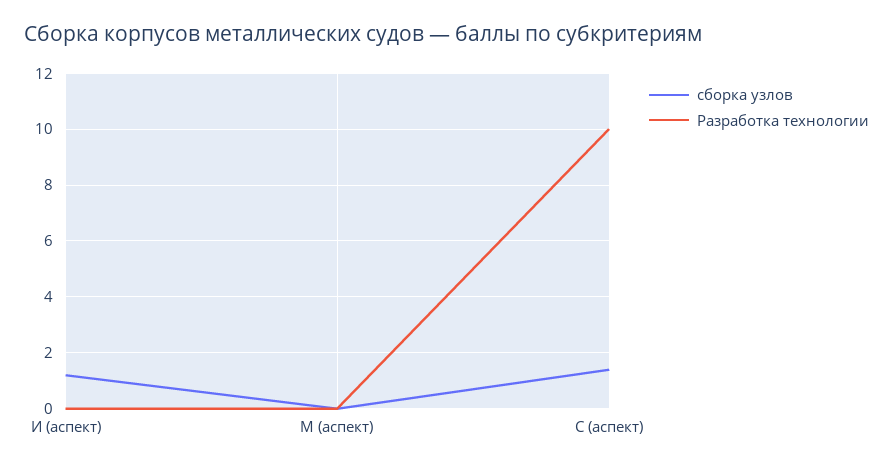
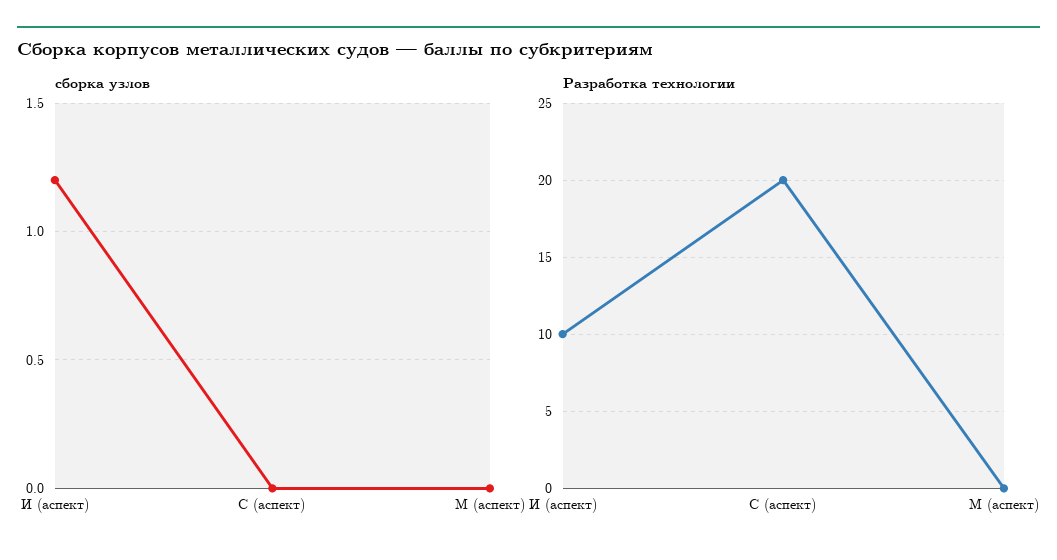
  {
    "сборка узлов": {
      "И (аспект)": 1.2,
      "М (аспект)": 0,
-     "С (аспект)": 1.5
+     "С (аспект)": 0
    },
    "Разработка технологии": {
-     "И (аспект)": 0,
+     "И (аспект)": 10,
      "М (аспект)": 0,
-     "С (аспект)": 10
+     "С (аспект)": 20
    }
  }

